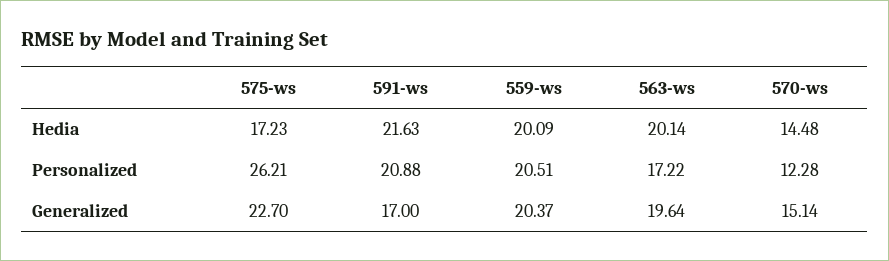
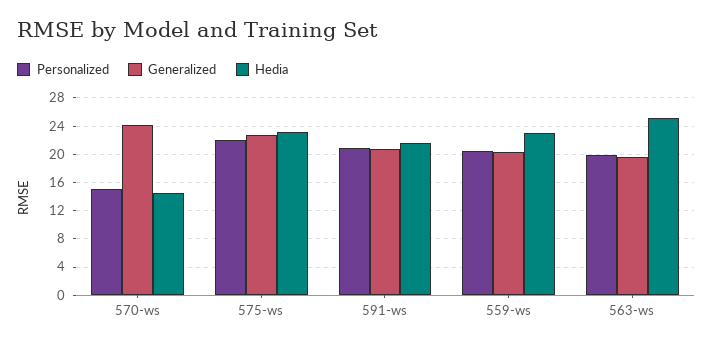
  {
    "Hedia": {
-     "575-ws": 17.23,
+     "575-ws": 23,
      "591-ws": 21.63,
-     "559-ws": 20.09,
+     "559-ws": 23,
-     "563-ws": 20.14,
+     "563-ws": 25,
      "570-ws": 14.48
    },
    "Personalized": {
-     "575-ws": 26.21,
+     "575-ws": 22,
      "591-ws": 20.88,
      "559-ws": 20.51,
-     "563-ws": 17.22,
+     "563-ws": 20,
-     "570-ws": 12.28
+     "570-ws": 15
    },
    "Generalized": {
      "575-ws": 22.7,
-     "591-ws": 17,
+     "591-ws": 21,
      "559-ws": 20.37,
      "563-ws": 19.64,
-     "570-ws": 15.14
+     "570-ws": 24
    }
  }

